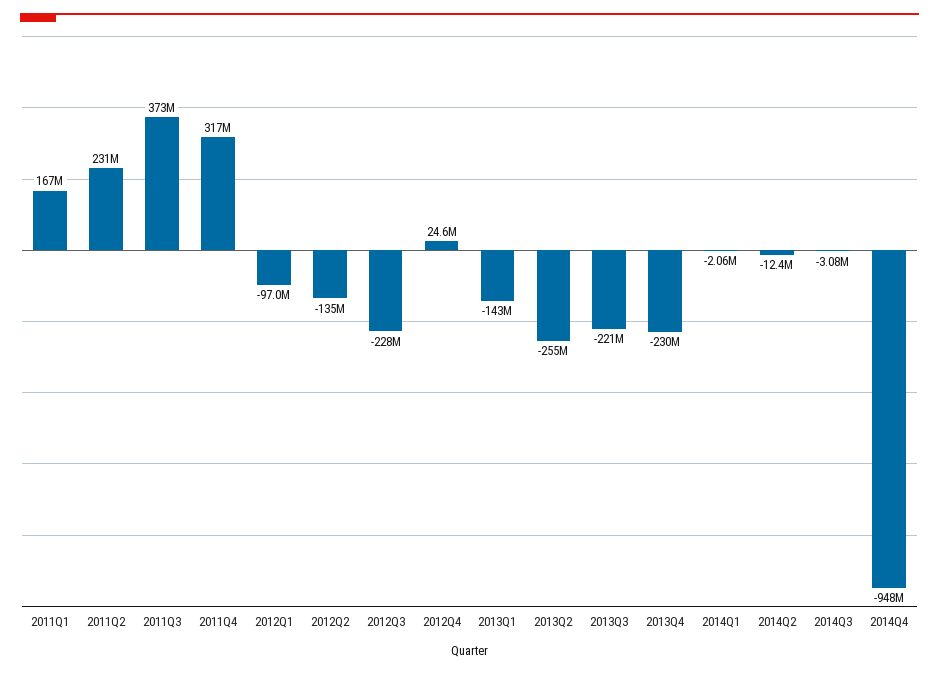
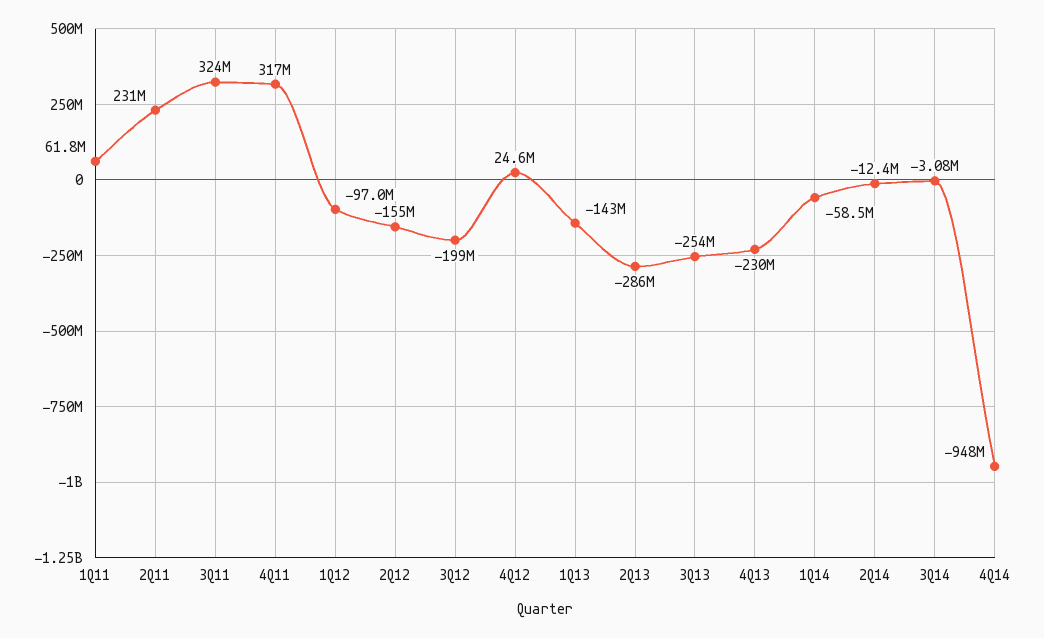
  {
-   "2011Q1": 167000000,
+   "2011Q1": 61800000,
    "2011Q2": 231000000,
-   "2011Q3": 373000000,
+   "2011Q3": 324000000,
    "2011Q4": 317000000,
    "2012Q1": -97000000,
-   "2012Q2": -135000000,
+   "2012Q2": -155000000,
-   "2012Q3": -228000000,
+   "2012Q3": -199000000,
    "2012Q4": 24600000,
    "2013Q1": -143000000,
-   "2013Q2": -255000000,
+   "2013Q2": -286000000,
-   "2013Q3": -221000000,
+   "2013Q3": -254000000,
    "2013Q4": -230000000,
-   "2014Q1": -2060000,
+   "2014Q1": -58500000,
    "2014Q2": -12400000,
    "2014Q3": -3080000,
    "2014Q4": -948000000
  }

